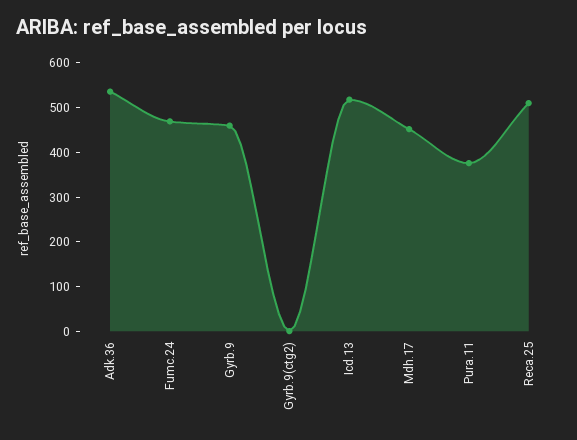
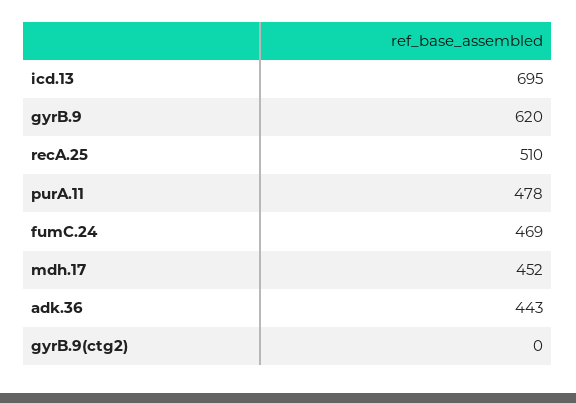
  {
-   "Adk.36": 540,
+   "Adk.36": 443,
    "Fumc.24": 469,
-   "Gyrb.9": 460,
+   "Gyrb.9": 620,
    "Gyrb.9(ctg2)": 0,
-   "Icd.13": 520,
+   "Icd.13": 695,
    "Mdh.17": 452,
-   "Pura.11": 380,
+   "Pura.11": 478,
    "Reca.25": 510
  }

